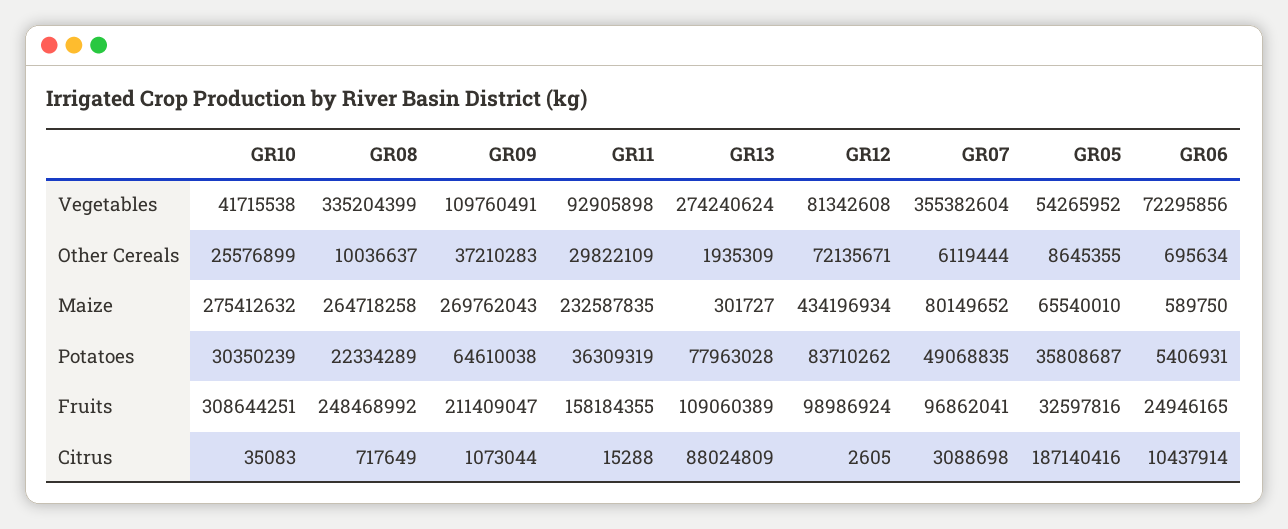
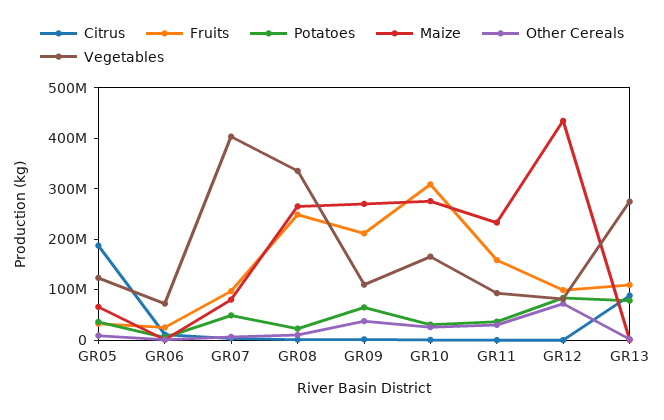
  {
    "Vegetables": {
-     "GR10": 41715538,
+     "GR10": 160000000,
      "GR08": 335204399,
      "GR09": 109760491,
      "GR11": 92905898,
      "GR13": 274240624,
      "GR12": 81342608,
-     "GR07": 355382604,
+     "GR07": 400000000,
-     "GR05": 54265952,
+     "GR05": 120000000,
      "GR06": 72295856
    },
    "Other Cereals": {
      "GR10": 25576899,
      "GR08": 10036637,
      "GR09": 37210283,
      "GR11": 29822109,
      "GR13": 1935309,
      "GR12": 72135671,
      "GR07": 6119444,
      "GR05": 8645355,
      "GR06": 695634
    },
    "Maize": {
      "GR10": 275412632,
      "GR08": 264718258,
      "GR09": 269762043,
      "GR11": 232587835,
      "GR13": 301727,
      "GR12": 434196934,
      "GR07": 80149652,
      "GR05": 65540010,
      "GR06": 589750
    },
    "Potatoes": {
      "GR10": 30350239,
      "GR08": 22334289,
      "GR09": 64610038,
      "GR11": 36309319,
      "GR13": 77963028,
      "GR12": 83710262,
      "GR07": 49068835,
      "GR05": 35808687,
      "GR06": 5406931
    },
    "Fruits": {
      "GR10": 308644251,
      "GR08": 248468992,
      "GR09": 211409047,
      "GR11": 158184355,
      "GR13": 109060389,
      "GR12": 98986924,
      "GR07": 96862041,
      "GR05": 32597816,
      "GR06": 24946165
    },
    "Citrus": {
      "GR10": 35083,
      "GR08": 717649,
      "GR09": 1073044,
      "GR11": 15288,
      "GR13": 88024809,
      "GR12": 2605,
      "GR07": 3088698,
      "GR05": 187140416,
      "GR06": 10437914
    }
  }

